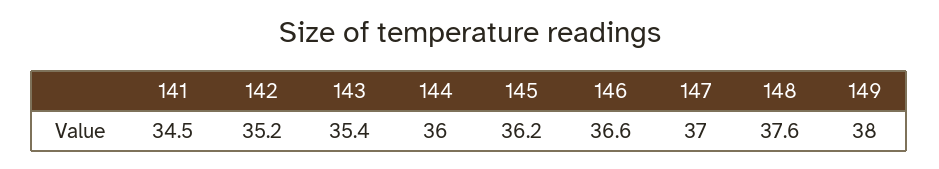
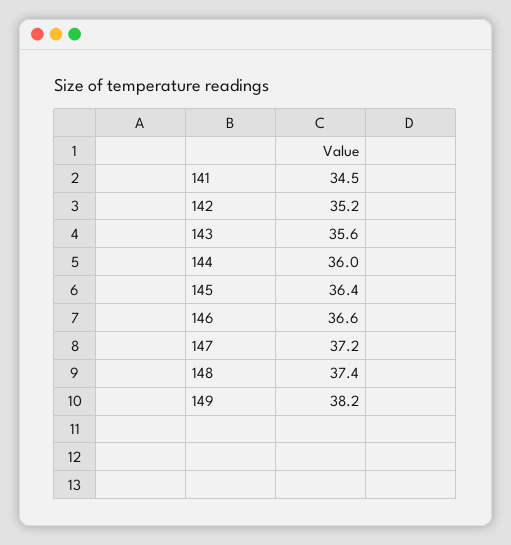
  {
    "141": 34.5,
    "142": 35.2,
-   "143": 35.4,
+   "143": 35.6,
    "144": 36,
-   "145": 36.2,
+   "145": 36.4,
    "146": 36.6,
-   "147": 37,
+   "147": 37.2,
-   "148": 37.6,
+   "148": 37.4,
-   "149": 38
+   "149": 38.2
  }

